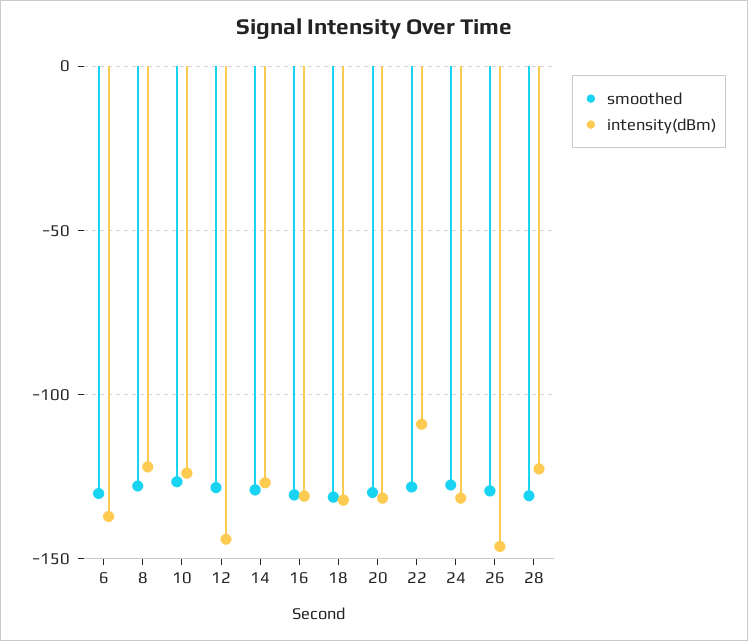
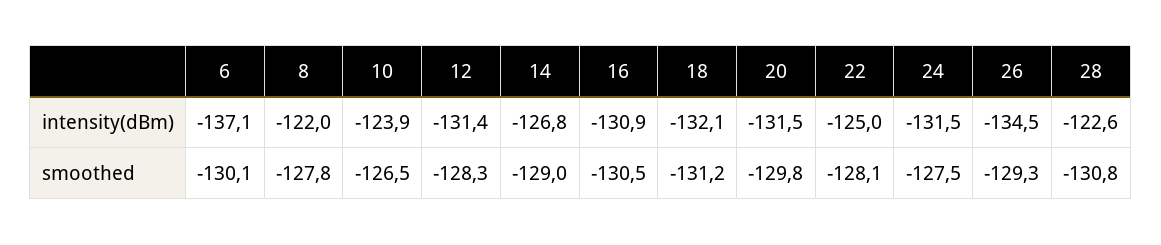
  {
    "smoothed": {
      "6": -130.1,
      "8": -127.8,
      "10": -126.5,
      "12": -128.3,
      "14": -129,
      "16": -130.5,
      "18": -131.2,
      "20": -129.8,
      "22": -128.1,
      "24": -127.5,
      "26": -129.3,
      "28": -130.8
    },
    "intensity(dBm)": {
      "6": -137.1,
      "8": -122,
      "10": -123.9,
-     "12": -145,
+     "12": -131.4,
      "14": -126.8,
      "16": -130.9,
      "18": -132.1,
      "20": -131.5,
-     "22": -110,
+     "22": -125,
      "24": -131.5,
-     "26": -145,
+     "26": -134.5,
      "28": -122.6
    }
  }

